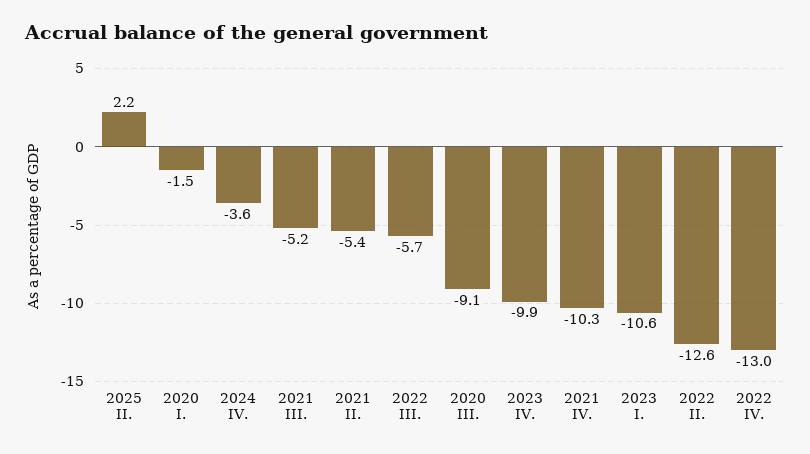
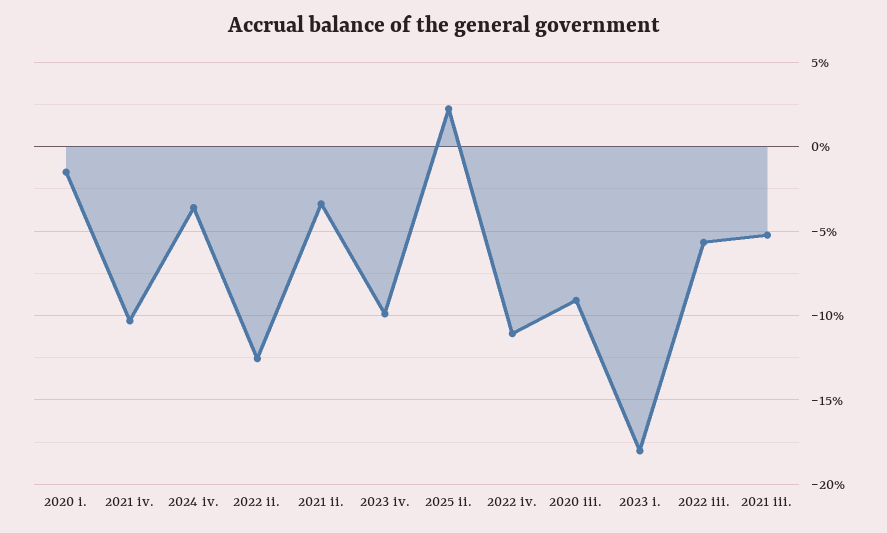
  {
    "2025 II.": 2.2,
    "2020 I.": -1.5,
    "2024 IV.": -3.6,
    "2021 III.": -5.2,
-   "2021 II.": -5.4,
+   "2021 II.": -3.5,
    "2022 III.": -5.7,
    "2020 III.": -9.1,
    "2023 IV.": -9.9,
    "2021 IV.": -10.3,
-   "2023 I.": -10.6,
+   "2023 I.": -18,
    "2022 II.": -12.6,
-   "2022 IV.": -13
+   "2022 IV.": -11
  }

